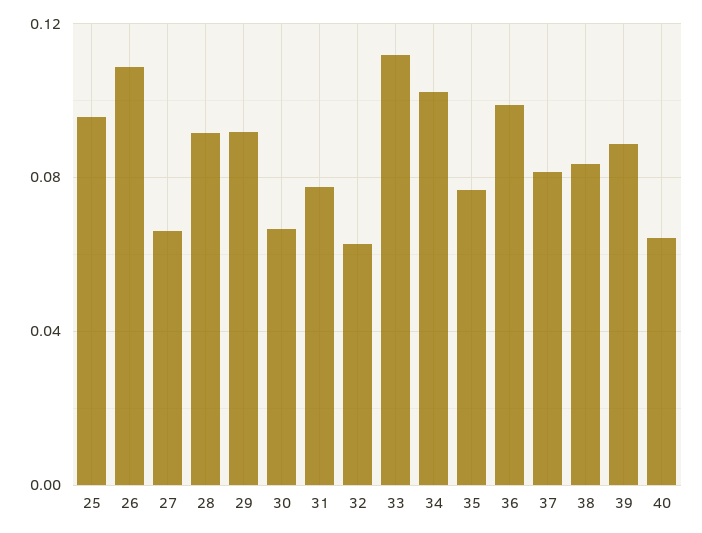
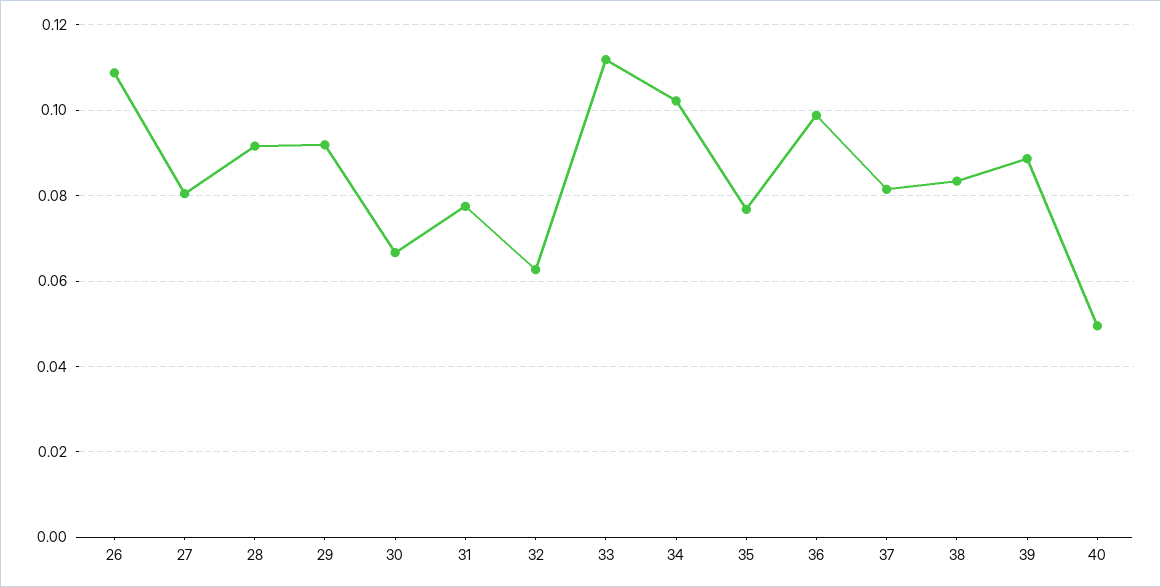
  {
-   "25": 0.095,
    "26": 0.108,
-   "27": 0.065,
+   "27": 0.08,
    "28": 0.092,
    "29": 0.092,
    "30": 0.066,
    "31": 0.078,
    "32": 0.062,
    "33": 0.112,
    "34": 0.102,
    "35": 0.076,
    "36": 0.098,
    "37": 0.082,
    "38": 0.084,
    "39": 0.088,
-   "40": 0.065
+   "40": 0.05
  }

